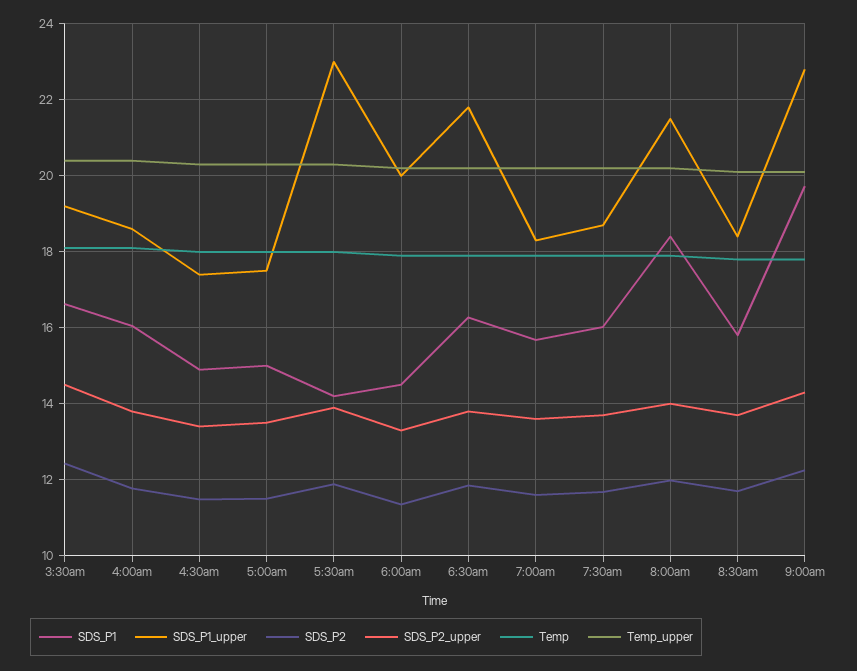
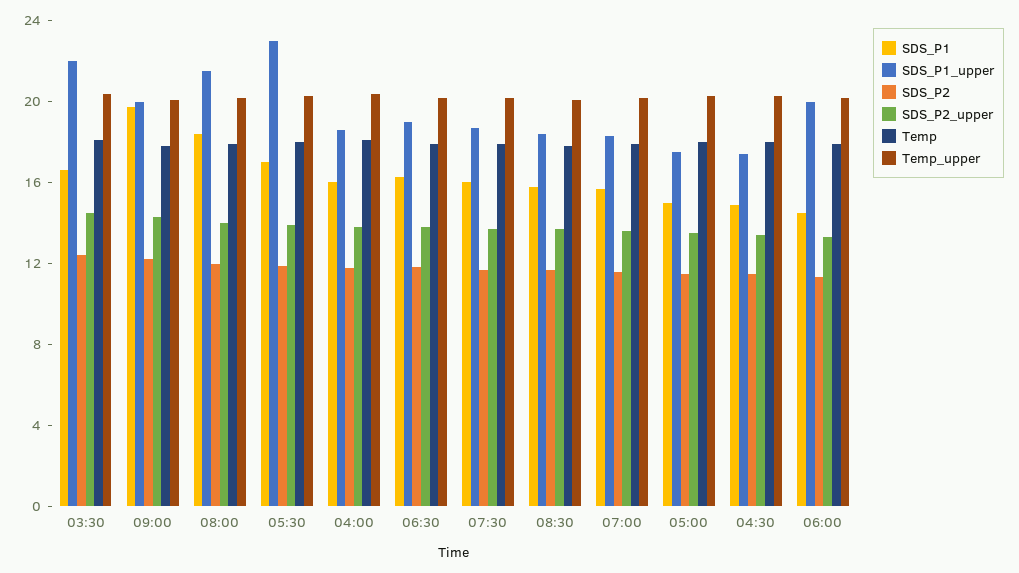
  {
    "SDS_P1": {
      "3:30am": 16.6,
      "4:00am": 16,
      "4:30am": 15,
      "5:00am": 15,
-     "5:30am": 14.2,
+     "5:30am": 17,
      "6:00am": 14.6,
      "6:30am": 16.2,
      "7:00am": 15.6,
      "7:30am": 16,
      "8:00am": 18.4,
      "8:30am": 15.8,
      "9:00am": 19.8
    },
    "SDS_P1_upper": {
-     "3:30am": 19.2,
+     "3:30am": 22,
      "4:00am": 18.6,
      "4:30am": 17.4,
      "5:00am": 17.6,
      "5:30am": 23,
      "6:00am": 20,
-     "6:30am": 21.8,
+     "6:30am": 19,
      "7:00am": 18.4,
      "7:30am": 18.8,
      "8:00am": 21.6,
      "8:30am": 18.4,
-     "9:00am": 22.8
+     "9:00am": 20
    },
    "SDS_P2": {
      "3:30am": 12.4,
      "4:00am": 11.8,
      "4:30am": 11.4,
      "5:00am": 11.6,
      "5:30am": 11.8,
      "6:00am": 11.4,
      "6:30am": 11.8,
      "7:00am": 11.6,
      "7:30am": 11.6,
      "8:00am": 12,
      "8:30am": 11.8,
      "9:00am": 12.2
    },
    "SDS_P2_upper": {
      "3:30am": 14.6,
      "4:00am": 13.8,
      "4:30am": 13.4,
      "5:00am": 13.6,
      "5:30am": 14,
      "6:00am": 13.4,
      "6:30am": 13.8,
      "7:00am": 13.6,
      "7:30am": 13.8,
      "8:00am": 14,
      "8:30am": 13.8,
      "9:00am": 14.4
    },
    "Temp": {
      "3:30am": 18.2,
      "4:00am": 18.2,
      "4:30am": 18,
      "5:00am": 18,
      "5:30am": 18,
      "6:00am": 18,
      "6:30am": 18,
      "7:00am": 18,
      "7:30am": 18,
      "8:00am": 18,
      "8:30am": 17.8,
      "9:00am": 17.8
    },
    "Temp_upper": {
      "3:30am": 20.4,
      "4:00am": 20.4,
      "4:30am": 20.4,
      "5:00am": 20.4,
      "5:30am": 20.4,
      "6:00am": 20.2,
      "6:30am": 20.2,
      "7:00am": 20.2,
      "7:30am": 20.2,
      "8:00am": 20.2,
      "8:30am": 20.2,
      "9:00am": 20.2
    }
  }

